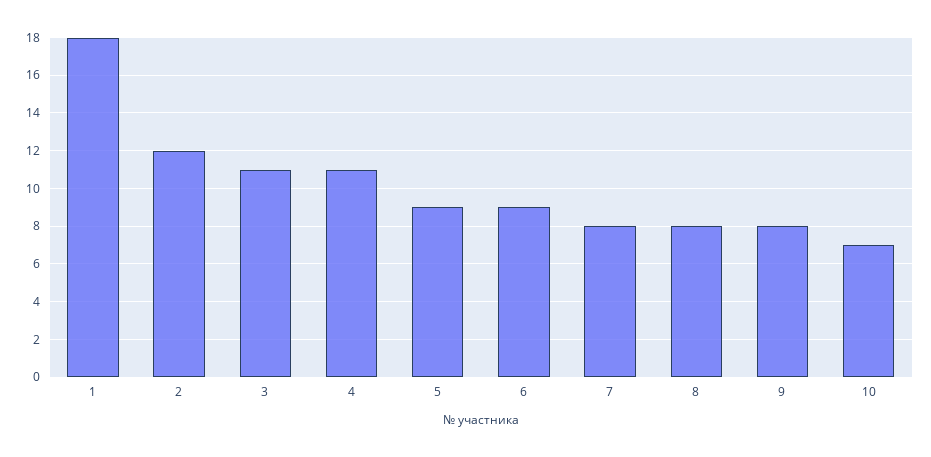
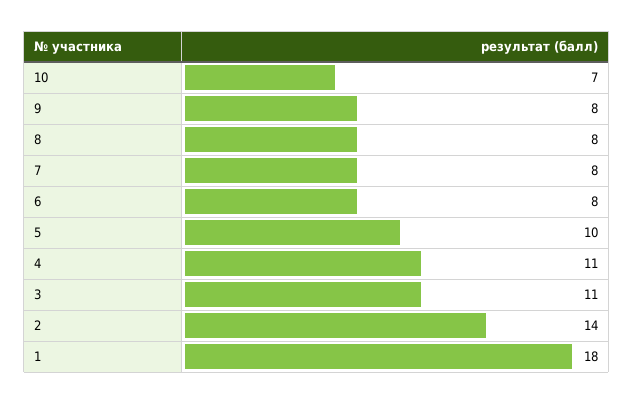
  {
    "1": 18,
-   "2": 12,
+   "2": 14,
    "3": 11,
    "4": 11,
-   "5": 9,
+   "5": 10,
-   "6": 9,
+   "6": 8,
    "7": 8,
    "8": 8,
    "9": 8,
    "10": 7
  }

